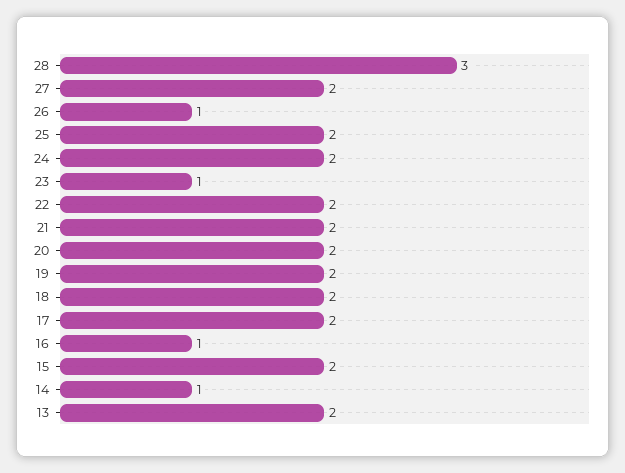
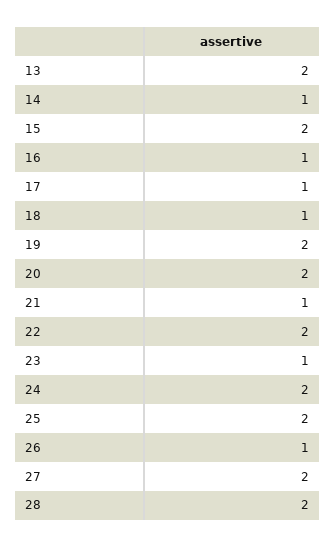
  {
-   "28": 3,
+   "28": 2,
    "27": 2,
    "26": 1,
    "25": 2,
    "24": 2,
    "23": 1,
    "22": 2,
-   "21": 2,
+   "21": 1,
    "20": 2,
    "19": 2,
-   "18": 2,
+   "18": 1,
-   "17": 2,
+   "17": 1,
    "16": 1,
    "15": 2,
    "14": 1,
    "13": 2
  }

